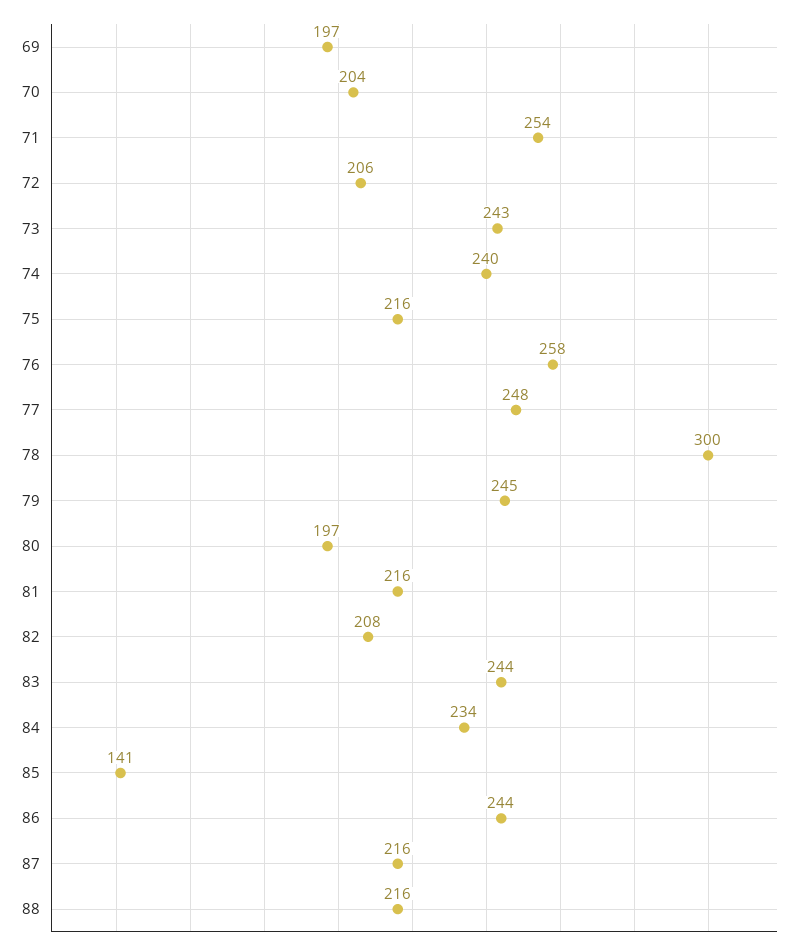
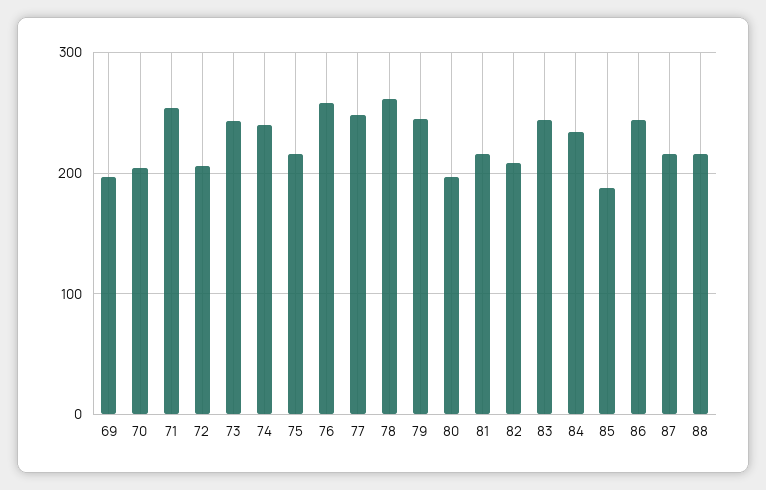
  {
    "69": 197,
    "70": 204,
    "71": 254,
    "72": 206,
    "73": 243,
    "74": 240,
    "75": 216,
    "76": 258,
    "77": 248,
-   "78": 300,
+   "78": 260,
    "79": 245,
    "80": 197,
    "81": 216,
    "82": 208,
    "83": 244,
    "84": 234,
-   "85": 141,
+   "85": 190,
    "86": 244,
    "87": 216,
    "88": 216
  }

